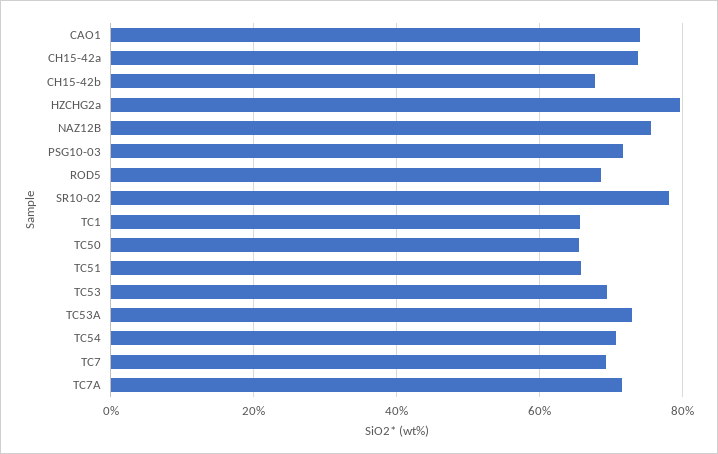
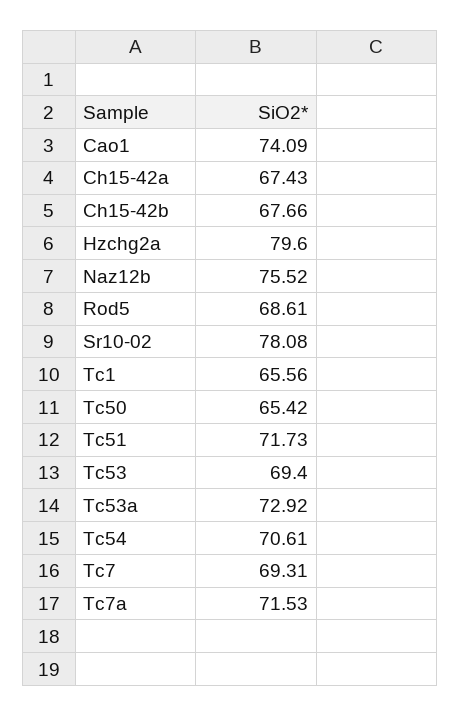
  {
    "CAO1": 74.09,
-   "CH15-42a": 74,
+   "CH15-42a": 67.43,
    "CH15-42b": 67.66,
    "HZCHG2a": 79.6,
    "NAZ12B": 75.52,
-   "PSG10-03": 72,
    "ROD5": 68.61,
    "SR10-02": 78.08,
    "TC1": 65.56,
    "TC50": 65.42,
-   "TC51": 66,
+   "TC51": 71.73,
    "TC53": 69.4,
    "TC53A": 72.92,
    "TC54": 70.61,
    "TC7": 69.31,
    "TC7A": 71.53
  }

